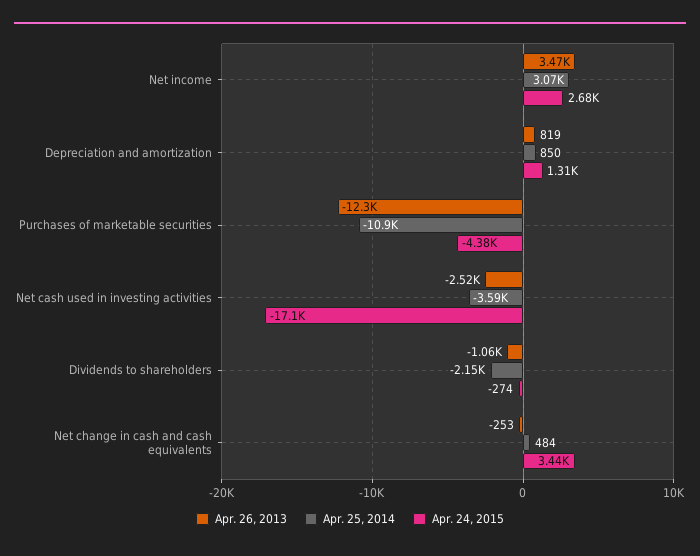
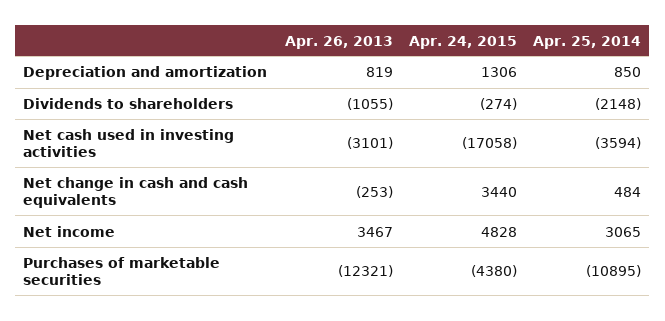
  {
    "Apr. 26, 2013": {
      "Net income": 3467,
      "Depreciation and amortization": 819,
      "Purchases of marketable securities": -12321,
-     "Net cash used in investing activities": -2520,
+     "Net cash used in investing activities": -3101,
      "Dividends to shareholders": -1055,
      "Net change in cash and cash equivalents": -253
    },
    "Apr. 25, 2014": {
      "Net income": 3065,
      "Depreciation and amortization": 850,
      "Purchases of marketable securities": -10895,
      "Net cash used in investing activities": -3594,
      "Dividends to shareholders": -2148,
      "Net change in cash and cash equivalents": 484
    },
    "Apr. 24, 2015": {
-     "Net income": 2680,
+     "Net income": 4828,
      "Depreciation and amortization": 1306,
      "Purchases of marketable securities": -4380,
      "Net cash used in investing activities": -17058,
      "Dividends to shareholders": -274,
      "Net change in cash and cash equivalents": 3440
    }
  }

